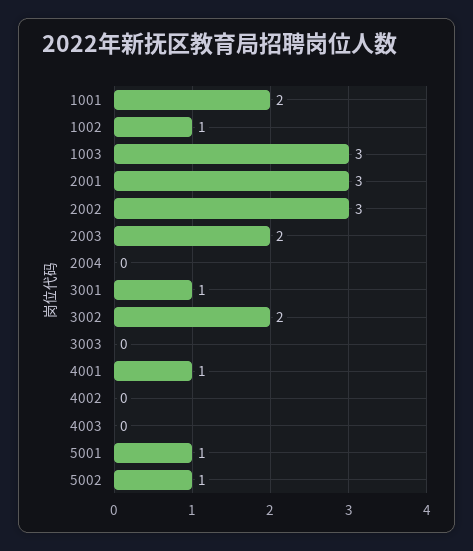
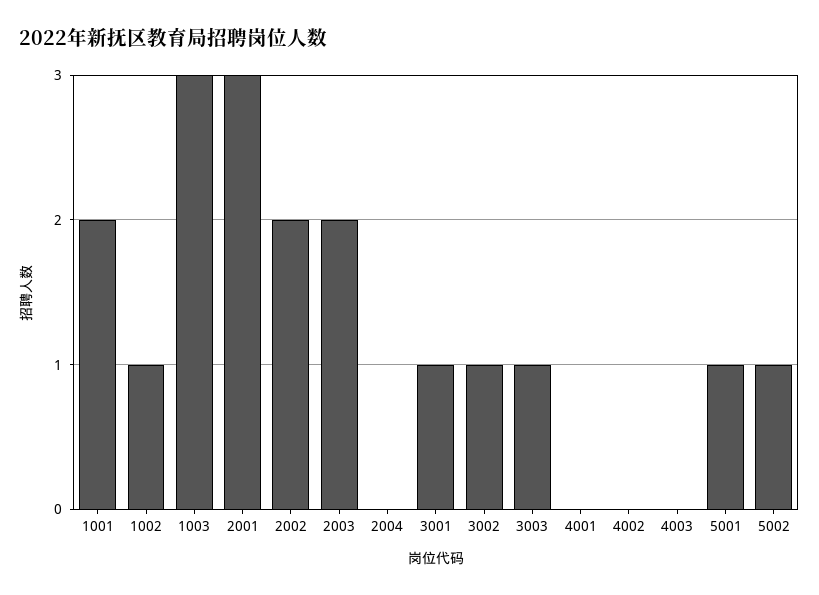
  {
    "1001": 2,
    "1002": 1,
    "1003": 3,
    "2001": 3,
-   "2002": 3,
+   "2002": 2,
    "2003": 2,
    "2004": 0,
    "3001": 1,
-   "3002": 2,
+   "3002": 1,
-   "3003": 0,
+   "3003": 1,
-   "4001": 1,
+   "4001": 0,
    "4002": 0,
    "4003": 0,
    "5001": 1,
    "5002": 1
  }

